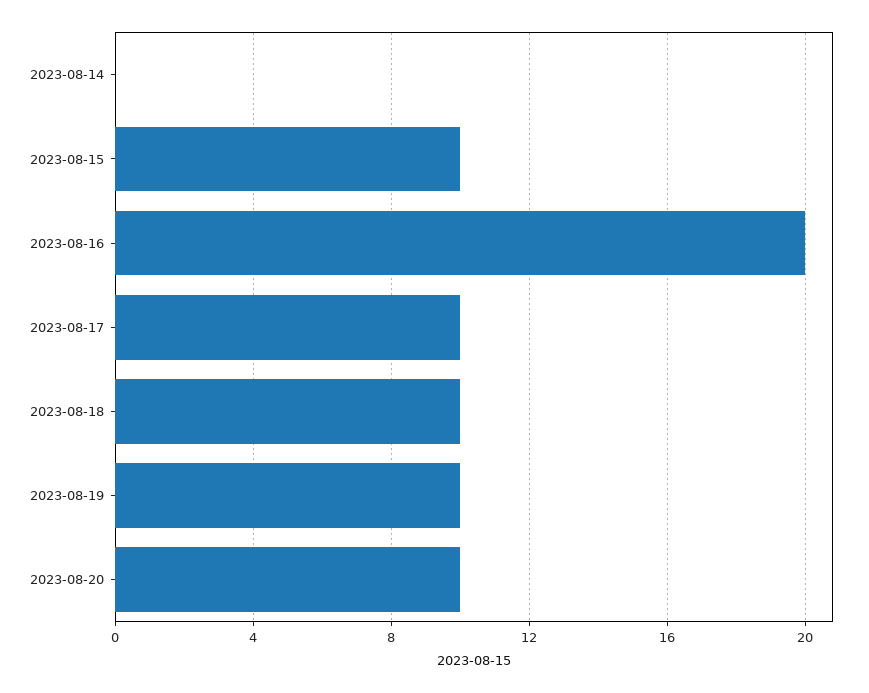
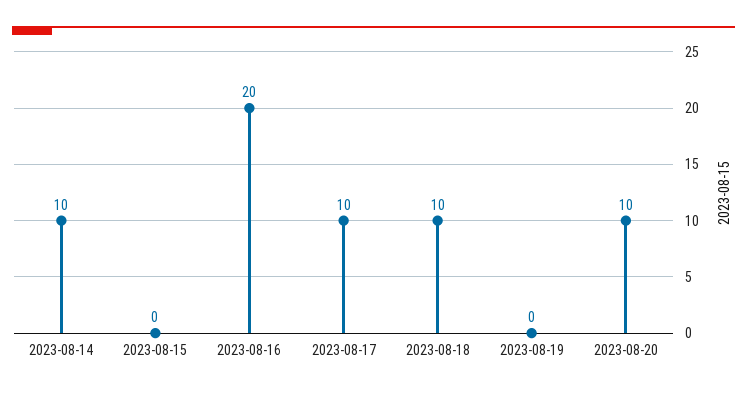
  {
-   "2023-08-14": 0,
+   "2023-08-14": 10,
-   "2023-08-15": 10,
+   "2023-08-15": 0,
    "2023-08-16": 20,
    "2023-08-17": 10,
    "2023-08-18": 10,
-   "2023-08-19": 10,
+   "2023-08-19": 0,
    "2023-08-20": 10
  }

